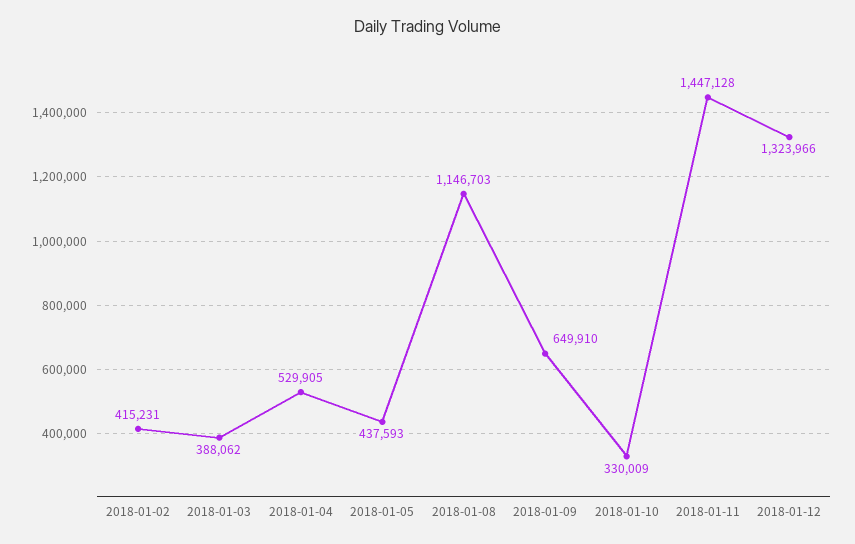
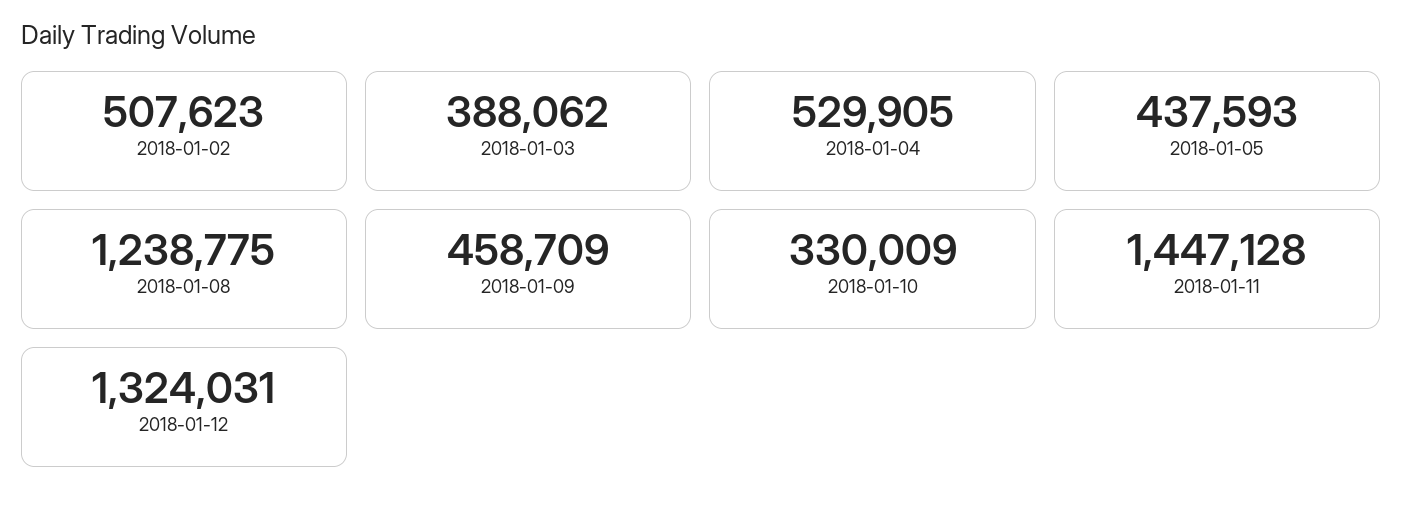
  {
-   "2018-01-02": 415231,
+   "2018-01-02": 507623,
    "2018-01-03": 388062,
    "2018-01-04": 529905,
    "2018-01-05": 437593,
-   "2018-01-08": 1146703,
+   "2018-01-08": 1238775,
-   "2018-01-09": 649910,
+   "2018-01-09": 458709,
    "2018-01-10": 330009,
    "2018-01-11": 1447128,
-   "2018-01-12": 1323966
+   "2018-01-12": 1324031
  }

